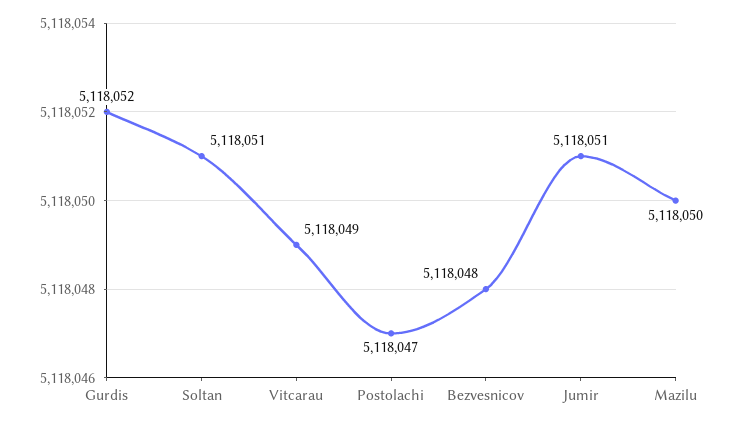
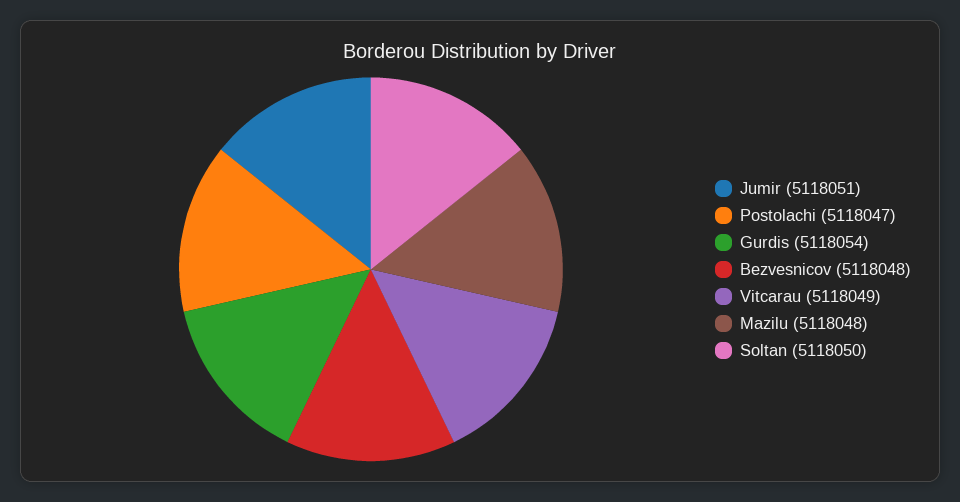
  {
-   "Gurdis": 5118052,
+   "Gurdis": 5118054,
-   "Soltan": 5118051,
+   "Soltan": 5118050,
    "Vitcarau": 5118049,
    "Postolachi": 5118047,
    "Bezvesnicov": 5118048,
    "Jumir": 5118051,
-   "Mazilu": 5118050
+   "Mazilu": 5118048
  }

